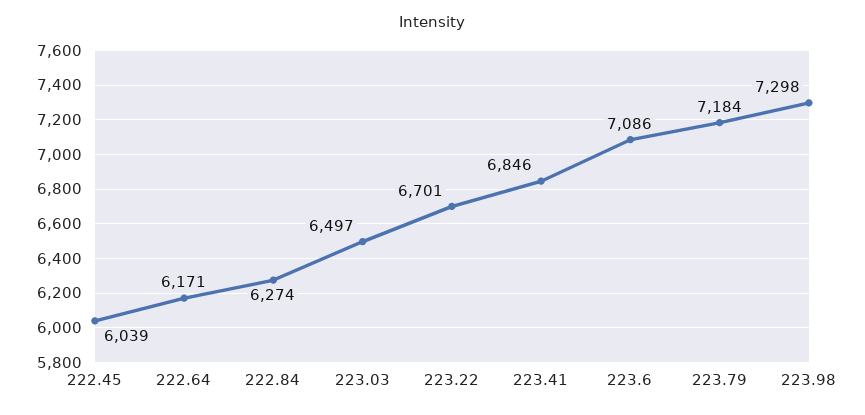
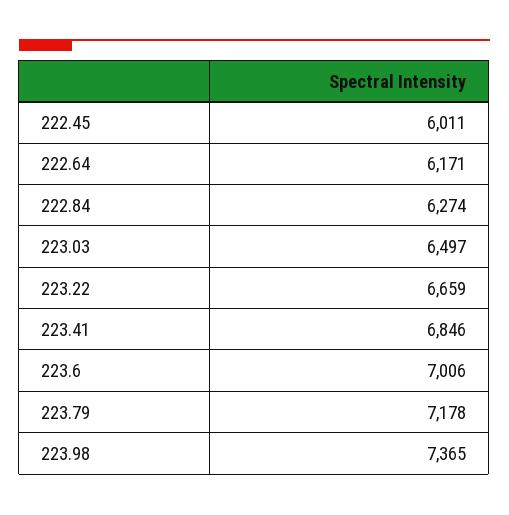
  {
-   "222.45": 6039,
+   "222.45": 6011,
    "222.64": 6171,
    "222.84": 6274,
    "223.03": 6497,
-   "223.22": 6701,
+   "223.22": 6659,
    "223.41": 6846,
-   "223.6": 7086,
+   "223.6": 7006,
-   "223.79": 7184,
+   "223.79": 7178,
-   "223.98": 7298
+   "223.98": 7365
  }

